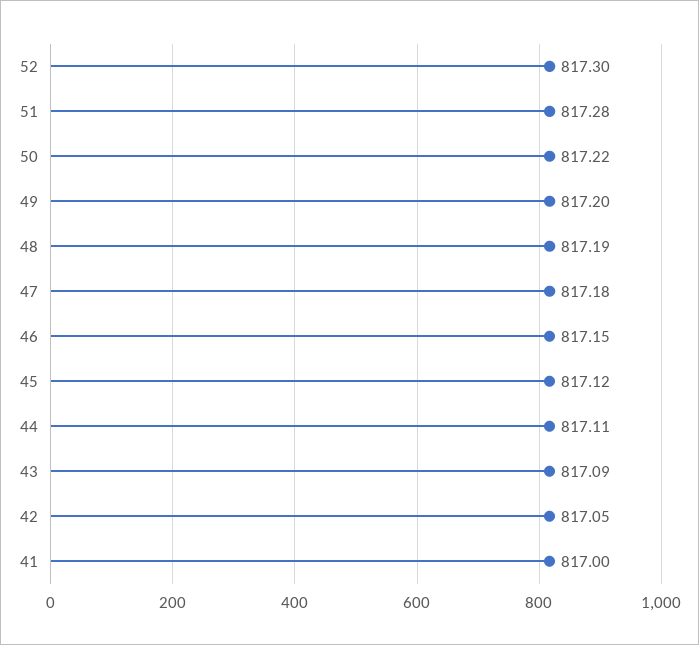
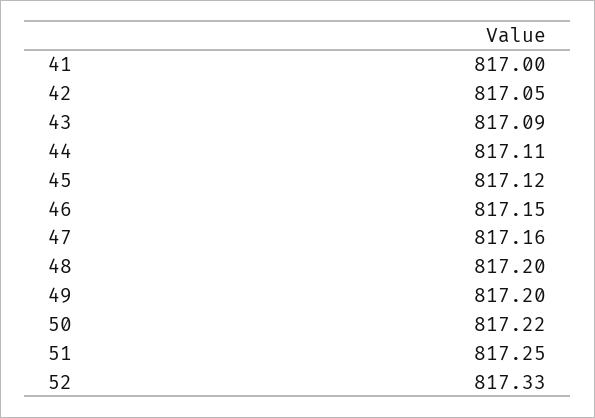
  {
-   "52": 817.3,
+   "52": 817.33,
-   "51": 817.28,
+   "51": 817.25,
    "50": 817.22,
    "49": 817.2,
-   "48": 817.19,
+   "48": 817.2,
-   "47": 817.18,
+   "47": 817.16,
    "46": 817.15,
    "45": 817.12,
    "44": 817.11,
    "43": 817.09,
    "42": 817.05,
    "41": 817
  }

